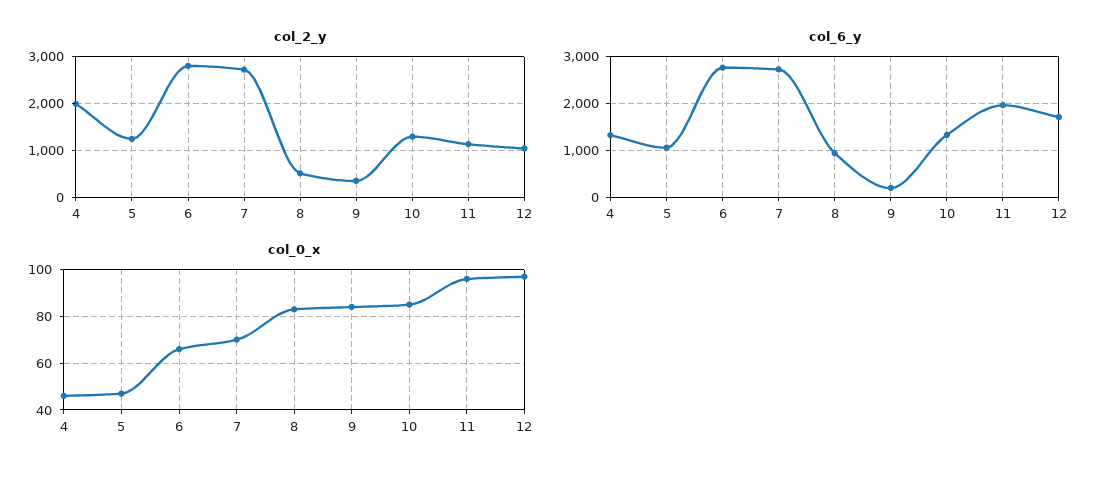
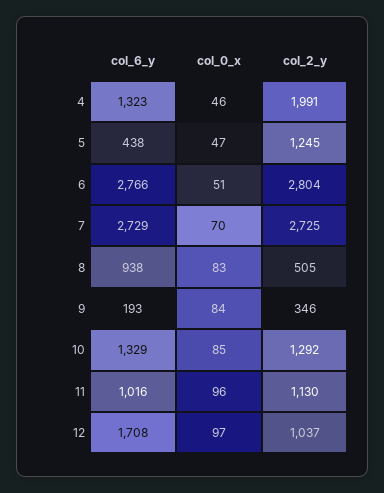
  {
    "col_2_y": {
      "4": 1991,
      "5": 1245,
      "6": 2804,
      "7": 2725,
      "8": 505,
      "9": 346,
      "10": 1292,
      "11": 1130,
      "12": 1037
    },
    "col_6_y": {
      "4": 1323,
-     "5": 1000,
+     "5": 438,
      "6": 2766,
      "7": 2729,
      "8": 938,
      "9": 193,
      "10": 1329,
-     "11": 2000,
+     "11": 1016,
      "12": 1708
    },
    "col_0_x": {
      "4": 46,
      "5": 47,
-     "6": 65,
+     "6": 51,
      "7": 70,
      "8": 83,
      "9": 84,
      "10": 85,
      "11": 96,
      "12": 97
    }
  }

